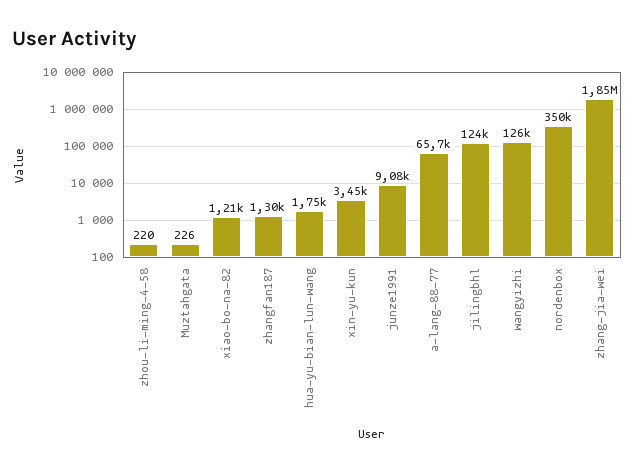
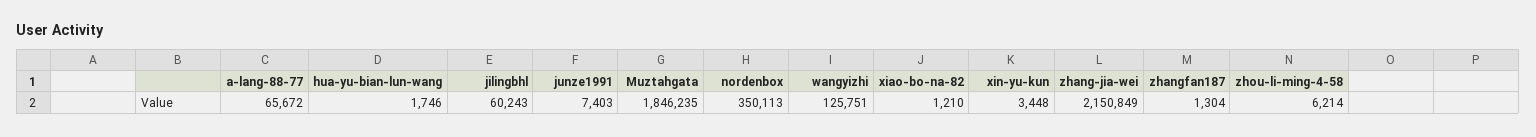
  {
-   "zhou-li-ming-4-58": 220,
+   "zhou-li-ming-4-58": 6214,
-   "Muztahgata": 226,
+   "Muztahgata": 1846235,
    "xiao-bo-na-82": 1210,
    "zhangfan187": 1304,
    "hua-yu-bian-lun-wang": 1746,
    "xin-yu-kun": 3448,
-   "junze1991": 9080,
+   "junze1991": 7403,
    "a-lang-88-77": 65672,
-   "jilingbhl": 124000,
+   "jilingbhl": 60243,
    "wangyizhi": 125751,
    "nordenbox": 350113,
-   "zhang-jia-wei": 1850000
+   "zhang-jia-wei": 2150849
  }

